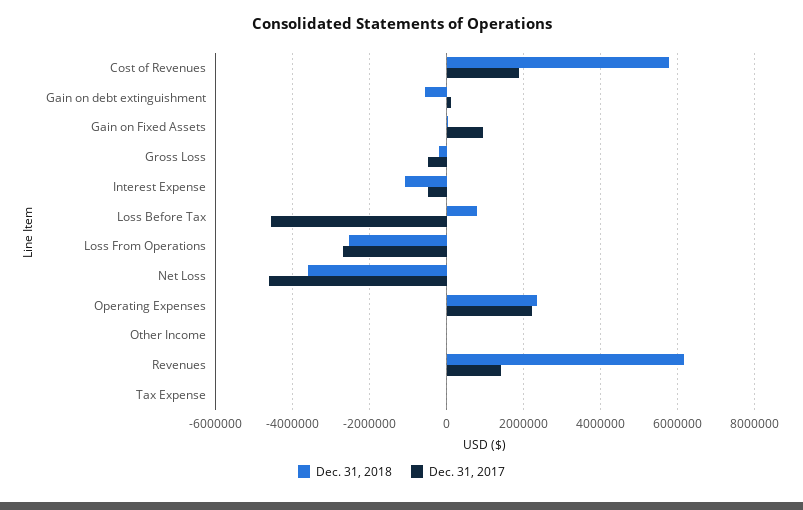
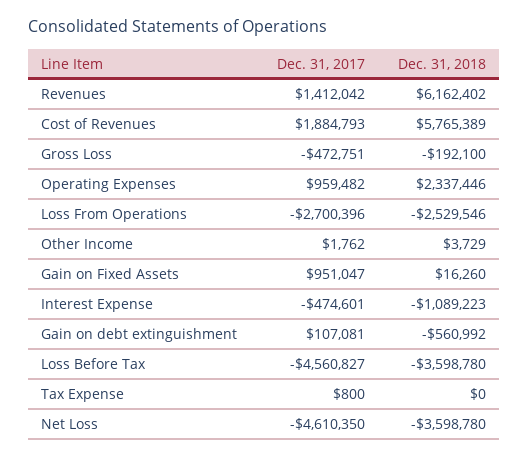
  {
    "Dec. 31, 2018": {
      "Cost of Revenues": 5765389,
      "Gain on debt extinguishment": -560992,
      "Gain on Fixed Assets": 16260,
      "Gross Loss": -192100,
      "Interest Expense": -1089223,
-     "Loss Before Tax": 800000,
+     "Loss Before Tax": -3598780,
      "Loss From Operations": -2529546,
      "Net Loss": -3598780,
      "Operating Expenses": 2337446,
      "Other Income": 3729,
      "Revenues": 6162402,
      "Tax Expense": 0
    },
    "Dec. 31, 2017": {
      "Cost of Revenues": 1884793,
      "Gain on debt extinguishment": 107081,
      "Gain on Fixed Assets": 951047,
      "Gross Loss": -472751,
      "Interest Expense": -474601,
      "Loss Before Tax": -4560827,
      "Loss From Operations": -2700396,
      "Net Loss": -4610350,
-     "Operating Expenses": 2200000,
+     "Operating Expenses": 959482,
      "Other Income": 1762,
      "Revenues": 1412042,
      "Tax Expense": 800
    }
  }

